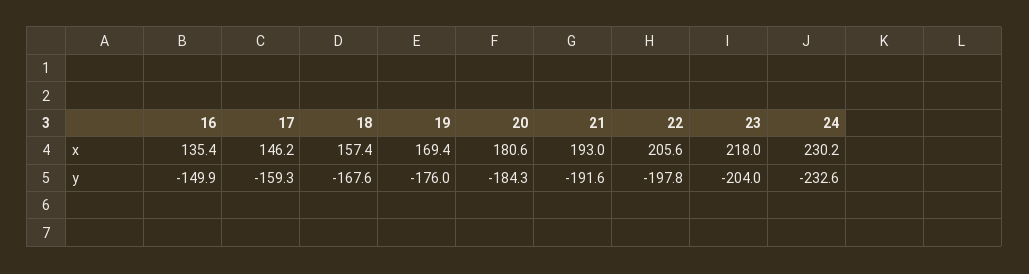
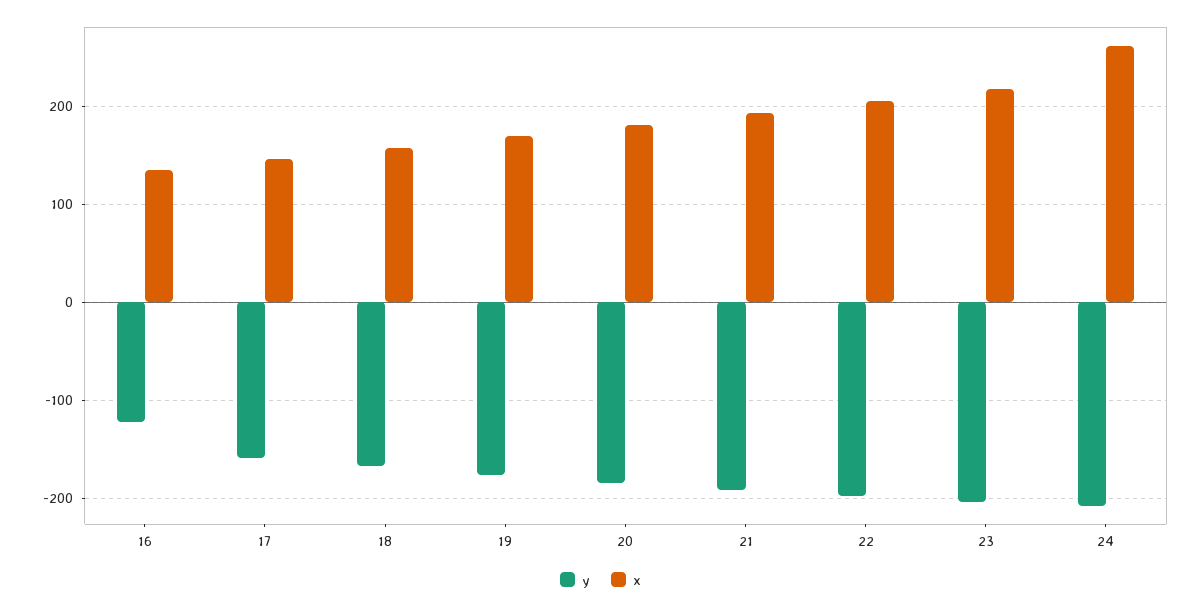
  {
    "x": {
      "16": 135.4,
      "17": 146.2,
      "18": 157.4,
      "19": 169.4,
      "20": 180.6,
      "21": 193,
      "22": 205.6,
      "23": 218,
-     "24": 230.2
+     "24": 260
    },
    "y": {
-     "16": -149.9,
+     "16": -120,
      "17": -159.3,
      "18": -167.6,
      "19": -176,
      "20": -184.3,
      "21": -191.6,
      "22": -197.8,
      "23": -204,
-     "24": -232.6
+     "24": -210
    }
  }

